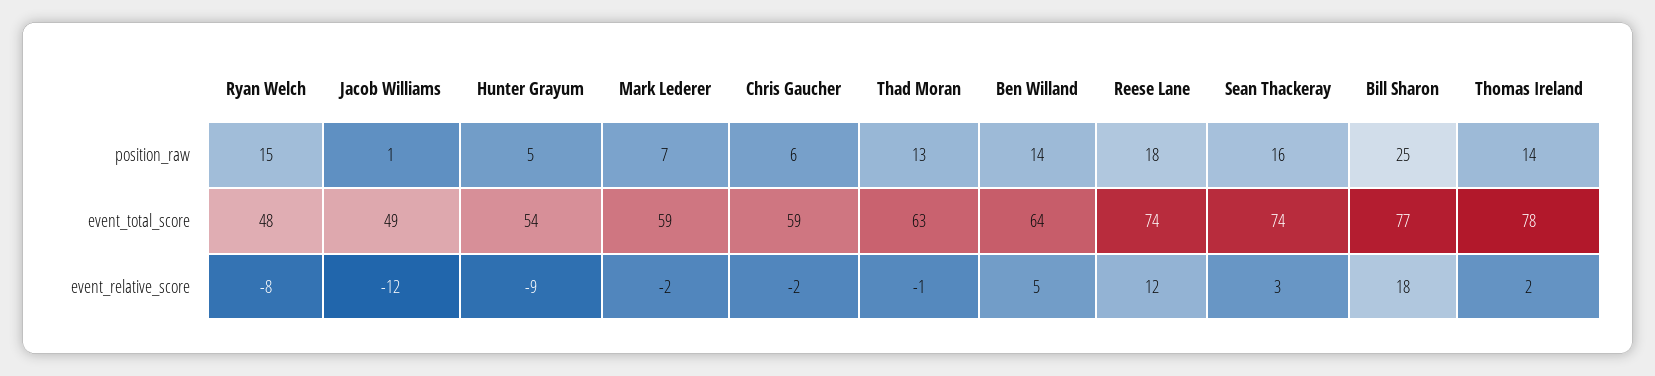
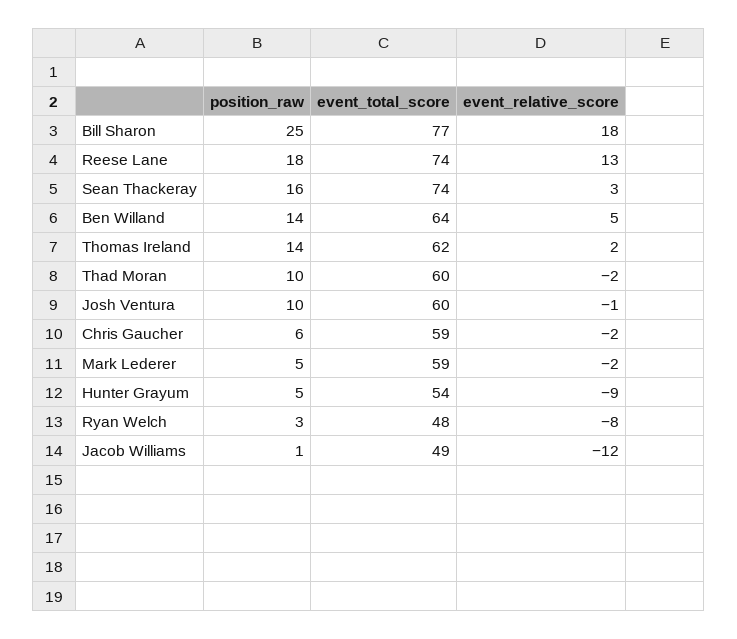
  {
    "Ryan Welch": {
-     "position_raw": 15,
+     "position_raw": 3,
      "event_total_score": 48,
      "event_relative_score": -8
    },
    "Jacob Williams": {
      "position_raw": 1,
      "event_total_score": 49,
      "event_relative_score": -12
    },
    "Hunter Grayum": {
      "position_raw": 5,
      "event_total_score": 54,
      "event_relative_score": -9
    },
    "Mark Lederer": {
-     "position_raw": 7,
+     "position_raw": 5,
      "event_total_score": 59,
      "event_relative_score": -2
    },
    "Chris Gaucher": {
      "position_raw": 6,
      "event_total_score": 59,
      "event_relative_score": -2
    },
    "Thad Moran": {
-     "position_raw": 13,
+     "position_raw": 10,
-     "event_total_score": 63,
+     "event_total_score": 60,
-     "event_relative_score": -1
+     "event_relative_score": -2
    },
    "Ben Willand": {
      "position_raw": 14,
      "event_total_score": 64,
      "event_relative_score": 5
    },
    "Reese Lane": {
      "position_raw": 18,
      "event_total_score": 74,
-     "event_relative_score": 12
+     "event_relative_score": 13
    },
    "Sean Thackeray": {
      "position_raw": 16,
      "event_total_score": 74,
      "event_relative_score": 3
    },
    "Bill Sharon": {
      "position_raw": 25,
      "event_total_score": 77,
      "event_relative_score": 18
    },
    "Thomas Ireland": {
      "position_raw": 14,
-     "event_total_score": 78,
+     "event_total_score": 62,
      "event_relative_score": 2
-   }
+   },
+   "Josh Ventura": {
+     "position_raw": 10,
+     "event_total_score": 60,
+     "event_relative_score": -1
+   }
  }

